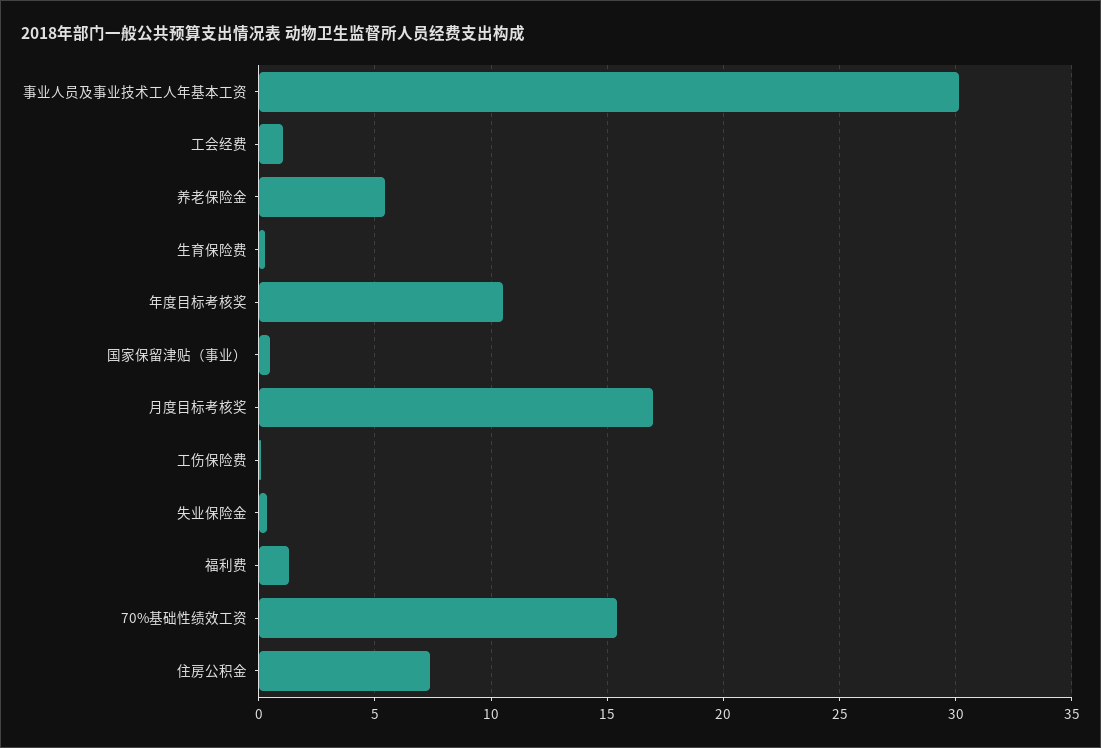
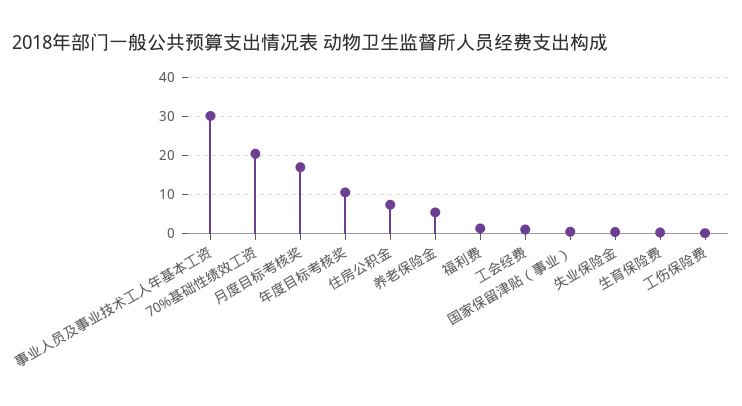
  {
    "事业人员及事业技术工人年基本工资": 30,
    "工会经费": 1,
    "养老保险金": 5.5,
    "生育保险费": 0.5,
    "年度目标考核奖": 10.5,
    "国家保留津贴（事业）": 0.5,
    "月度目标考核奖": 17,
    "工伤保险费": 0,
    "失业保险金": 0.5,
    "福利费": 1.5,
-   "70%基础性绩效工资": 15.5,
+   "70%基础性绩效工资": 20,
    "住房公积金": 7.5
  }

